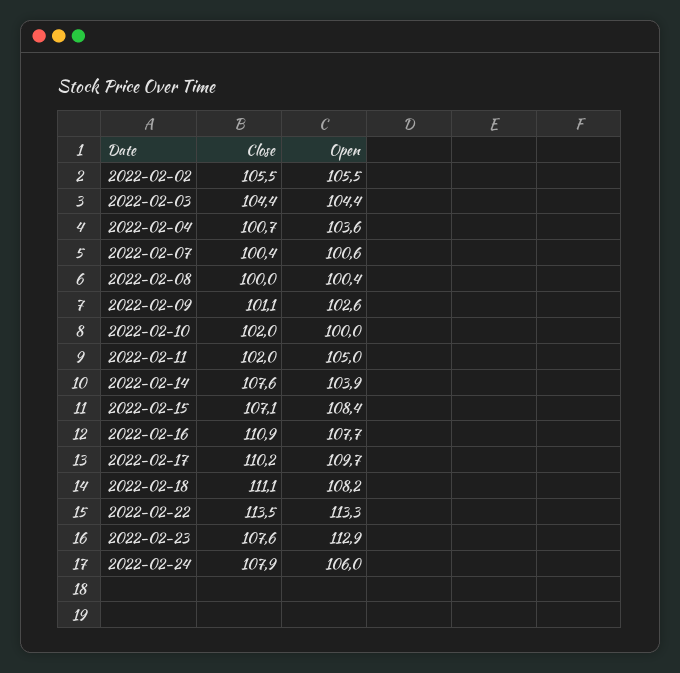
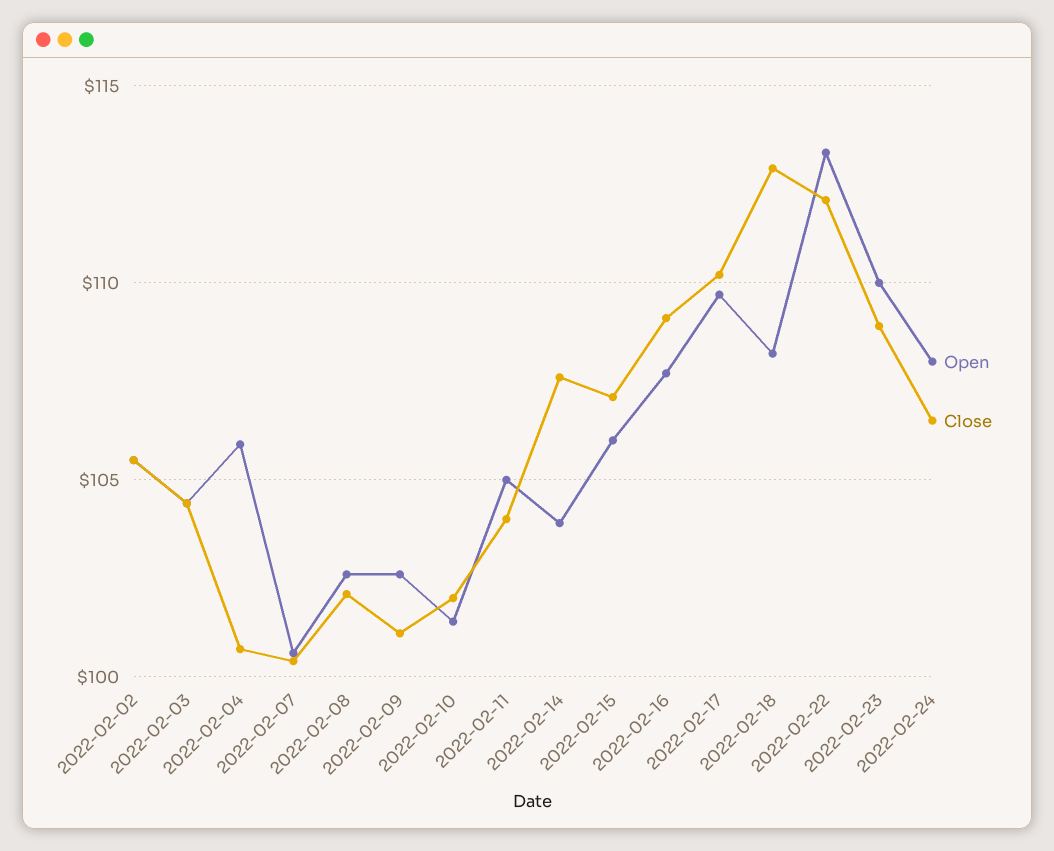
  {
    "Close": {
      "2022-02-02": 105.5,
      "2022-02-03": 104.4,
      "2022-02-04": 100.7,
      "2022-02-07": 100.4,
-     "2022-02-08": 100,
+     "2022-02-08": 102,
      "2022-02-09": 101.1,
      "2022-02-10": 102,
-     "2022-02-11": 102,
+     "2022-02-11": 104,
      "2022-02-14": 107.6,
      "2022-02-15": 107.1,
-     "2022-02-16": 110.9,
+     "2022-02-16": 109,
      "2022-02-17": 110.2,
-     "2022-02-18": 111.1,
+     "2022-02-18": 113,
-     "2022-02-22": 113.5,
+     "2022-02-22": 112,
-     "2022-02-23": 107.6,
+     "2022-02-23": 109,
-     "2022-02-24": 107.9
+     "2022-02-24": 106.5
    },
    "Open": {
      "2022-02-02": 105.5,
      "2022-02-03": 104.4,
-     "2022-02-04": 103.6,
+     "2022-02-04": 106,
      "2022-02-07": 100.6,
-     "2022-02-08": 100.4,
+     "2022-02-08": 102.5,
      "2022-02-09": 102.6,
-     "2022-02-10": 100,
+     "2022-02-10": 101.5,
      "2022-02-11": 105,
      "2022-02-14": 103.9,
-     "2022-02-15": 108.4,
+     "2022-02-15": 106,
      "2022-02-16": 107.7,
      "2022-02-17": 109.7,
      "2022-02-18": 108.2,
      "2022-02-22": 113.3,
-     "2022-02-23": 112.9,
+     "2022-02-23": 110,
-     "2022-02-24": 106
+     "2022-02-24": 108
    }
  }

